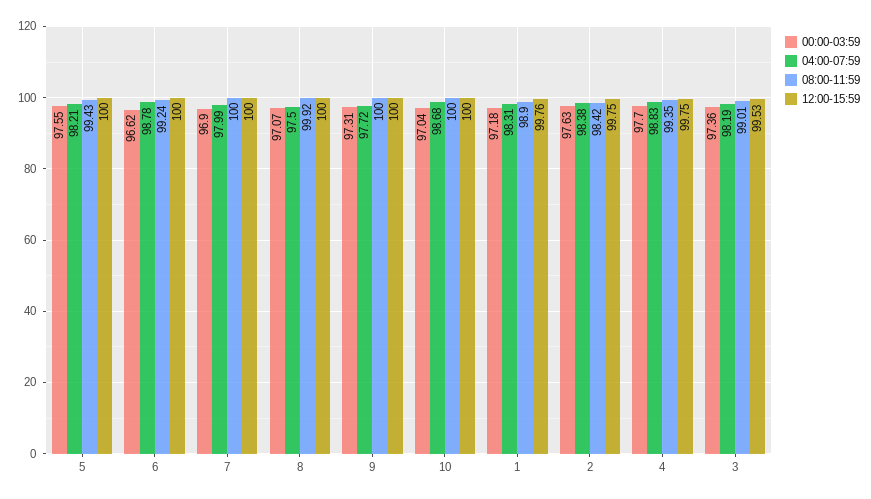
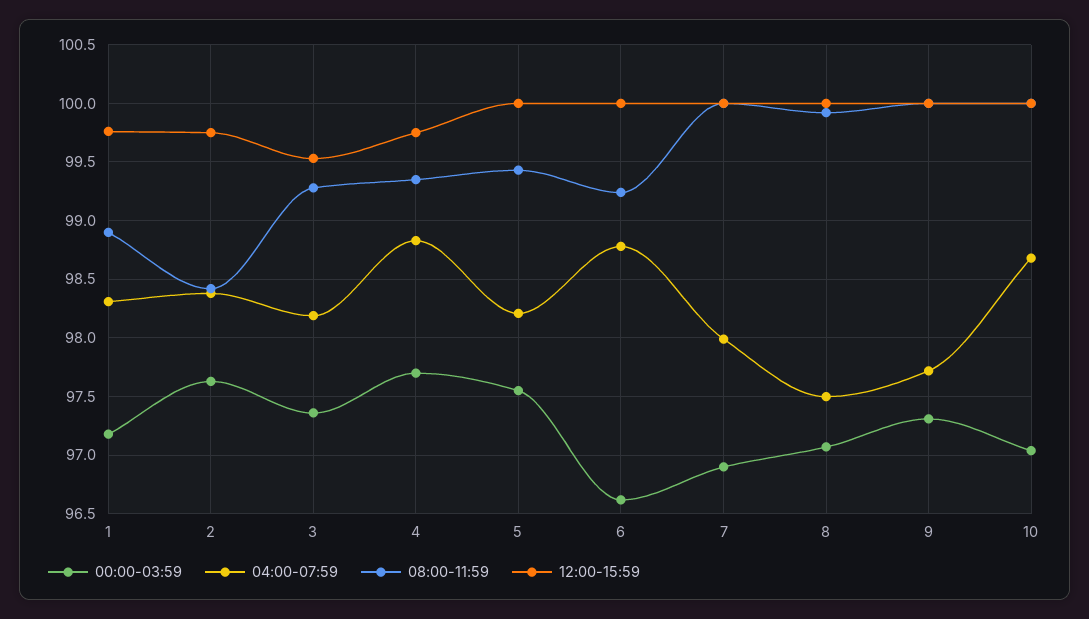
  {
    "00:00-03:59": {
      "5": 97.55,
      "6": 96.62,
      "7": 96.9,
      "8": 97.07,
      "9": 97.31,
      "10": 97.04,
      "1": 97.18,
      "2": 97.63,
      "4": 97.7,
      "3": 97.36
    },
    "04:00-07:59": {
      "5": 98.21,
      "6": 98.78,
      "7": 97.99,
      "8": 97.5,
      "9": 97.72,
      "10": 98.68,
      "1": 98.31,
      "2": 98.38,
      "4": 98.83,
      "3": 98.19
    },
    "08:00-11:59": {
      "5": 99.43,
      "6": 99.24,
      "7": 100,
      "8": 99.92,
      "9": 100,
      "10": 100,
      "1": 98.9,
      "2": 98.42,
      "4": 99.35,
-     "3": 99.01
+     "3": 99.3
    },
    "12:00-15:59": {
      "5": 100,
      "6": 100,
      "7": 100,
      "8": 100,
      "9": 100,
      "10": 100,
      "1": 99.76,
      "2": 99.75,
      "4": 99.75,
      "3": 99.53
    }
  }

